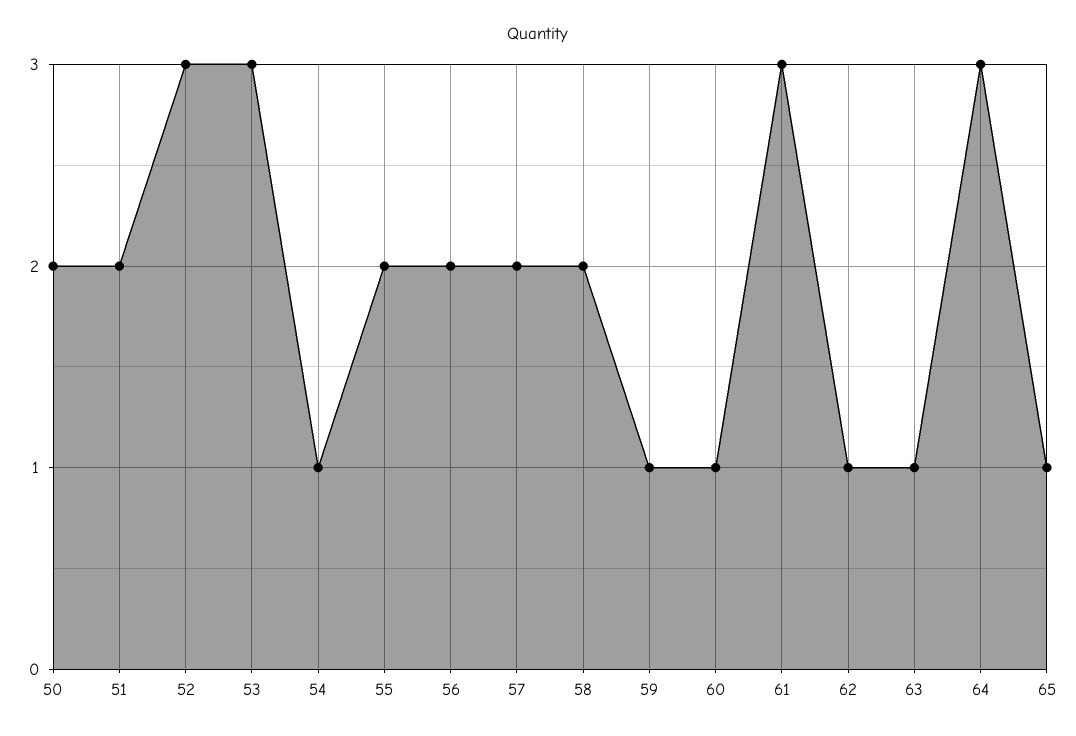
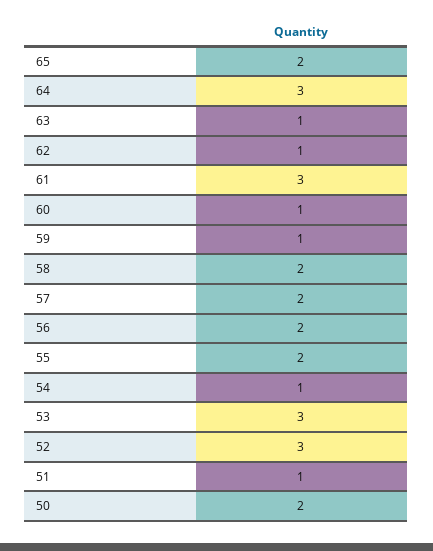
  {
    "50": 2,
-   "51": 2,
+   "51": 1,
    "52": 3,
    "53": 3,
    "54": 1,
    "55": 2,
    "56": 2,
    "57": 2,
    "58": 2,
    "59": 1,
    "60": 1,
    "61": 3,
    "62": 1,
    "63": 1,
    "64": 3,
-   "65": 1
+   "65": 2
  }

